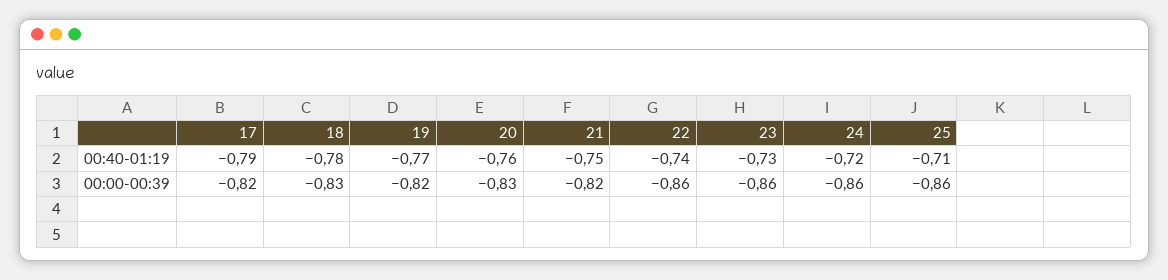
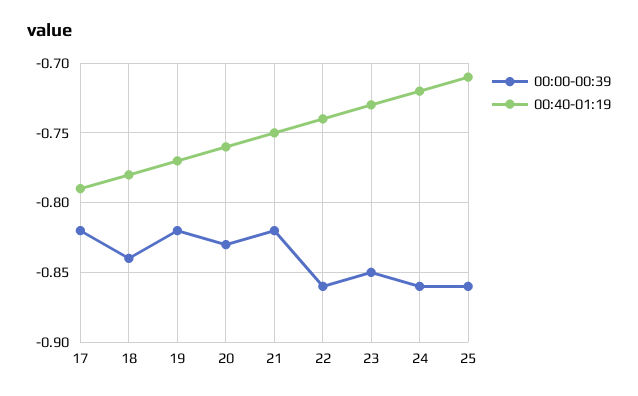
  {
    "00:40-01:19": {
      "17": -0.79,
      "18": -0.78,
      "19": -0.77,
      "20": -0.76,
      "21": -0.75,
      "22": -0.74,
      "23": -0.73,
      "24": -0.72,
      "25": -0.71
    },
    "00:00-00:39": {
      "17": -0.82,
-     "18": -0.83,
+     "18": -0.84,
      "19": -0.82,
      "20": -0.83,
      "21": -0.82,
      "22": -0.86,
-     "23": -0.86,
+     "23": -0.85,
      "24": -0.86,
      "25": -0.86
    }
  }

